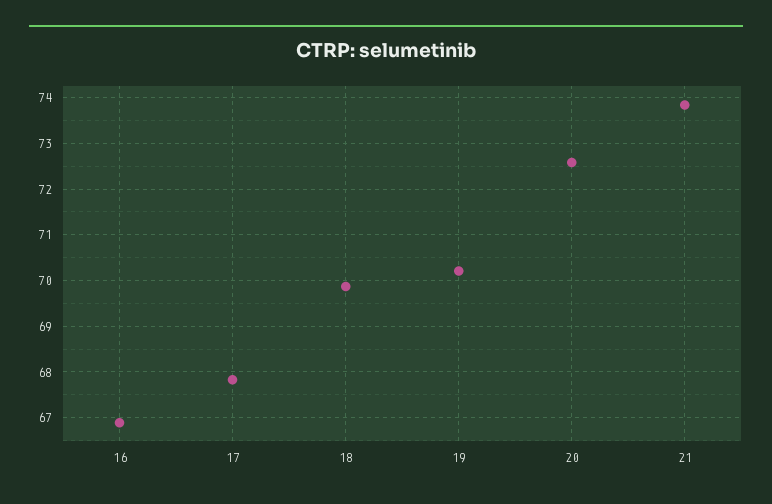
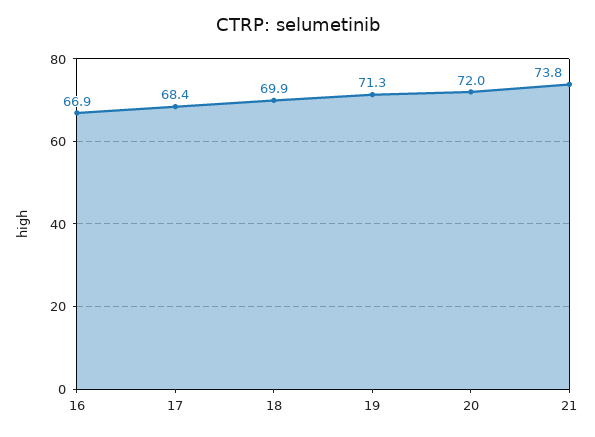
  {
    "16": 66.9,
-   "17": 67.8,
+   "17": 68.4,
    "18": 69.9,
-   "19": 70.2,
+   "19": 71.3,
-   "20": 72.6,
+   "20": 72,
    "21": 73.8
  }

